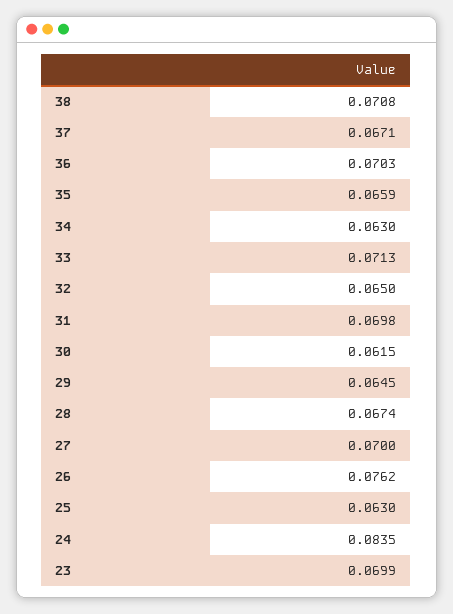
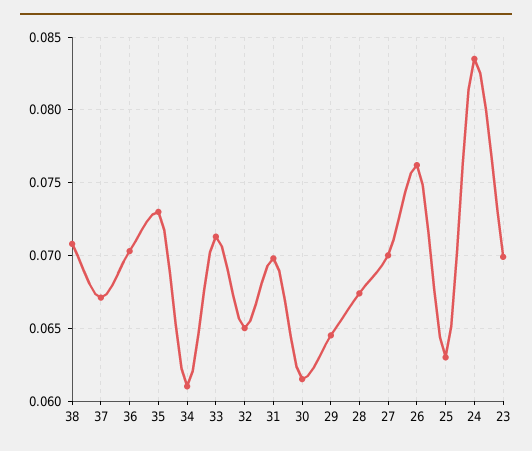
  {
    "38": 0.0708,
    "37": 0.0671,
    "36": 0.0703,
-   "35": 0.0659,
+   "35": 0.073,
-   "34": 0.063,
+   "34": 0.061,
    "33": 0.0713,
    "32": 0.065,
    "31": 0.0698,
    "30": 0.0615,
    "29": 0.0645,
    "28": 0.0674,
    "27": 0.07,
    "26": 0.0762,
    "25": 0.063,
    "24": 0.0835,
    "23": 0.0699
  }

